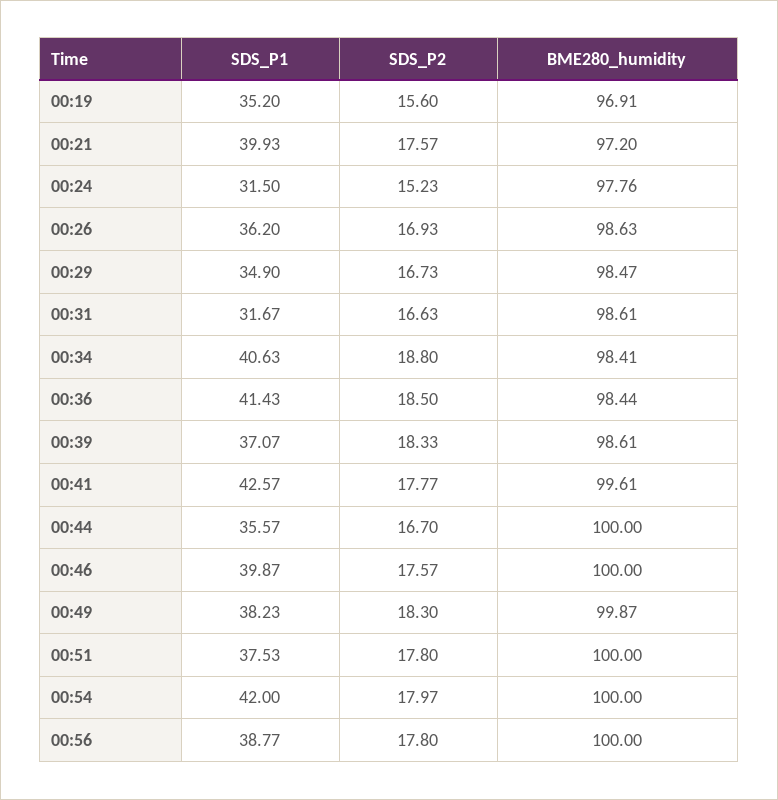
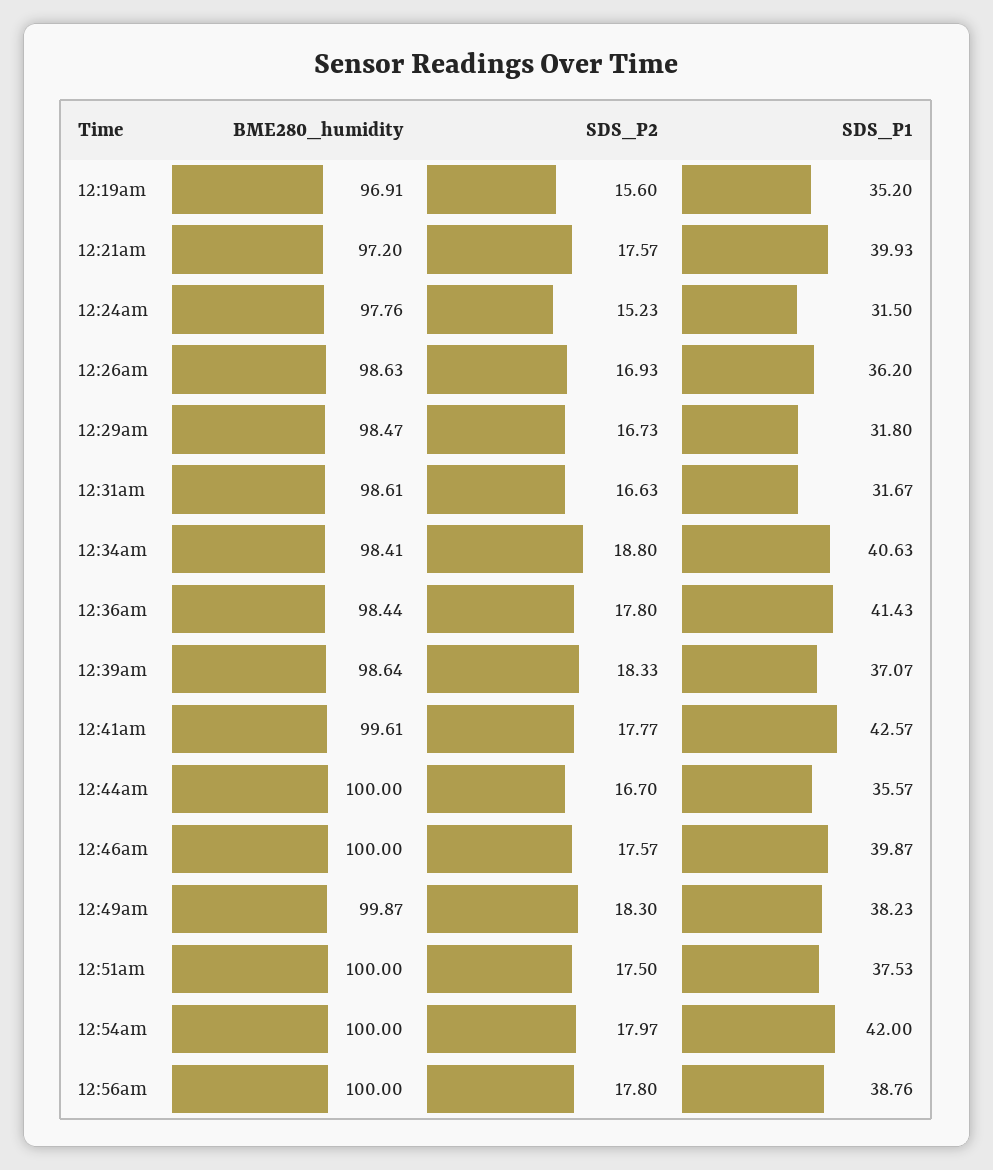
  {
    "SDS_P1": {
      "00:19": 35.2,
      "00:21": 39.93,
      "00:24": 31.5,
      "00:26": 36.2,
-     "00:29": 34.9,
+     "00:29": 31.8,
      "00:31": 31.67,
      "00:34": 40.63,
      "00:36": 41.43,
      "00:39": 37.07,
      "00:41": 42.57,
      "00:44": 35.57,
      "00:46": 39.87,
      "00:49": 38.23,
      "00:51": 37.53,
      "00:54": 42,
-     "00:56": 38.77
+     "00:56": 38.76
    },
    "SDS_P2": {
      "00:19": 15.6,
      "00:21": 17.57,
      "00:24": 15.23,
      "00:26": 16.93,
      "00:29": 16.73,
      "00:31": 16.63,
      "00:34": 18.8,
-     "00:36": 18.5,
+     "00:36": 17.8,
      "00:39": 18.33,
      "00:41": 17.77,
      "00:44": 16.7,
      "00:46": 17.57,
      "00:49": 18.3,
-     "00:51": 17.8,
+     "00:51": 17.5,
      "00:54": 17.97,
      "00:56": 17.8
    },
    "BME280_humidity": {
      "00:19": 96.91,
      "00:21": 97.2,
      "00:24": 97.76,
      "00:26": 98.63,
      "00:29": 98.47,
      "00:31": 98.61,
      "00:34": 98.41,
      "00:36": 98.44,
-     "00:39": 98.61,
+     "00:39": 98.64,
      "00:41": 99.61,
      "00:44": 100,
      "00:46": 100,
      "00:49": 99.87,
      "00:51": 100,
      "00:54": 100,
      "00:56": 100
    }
  }

